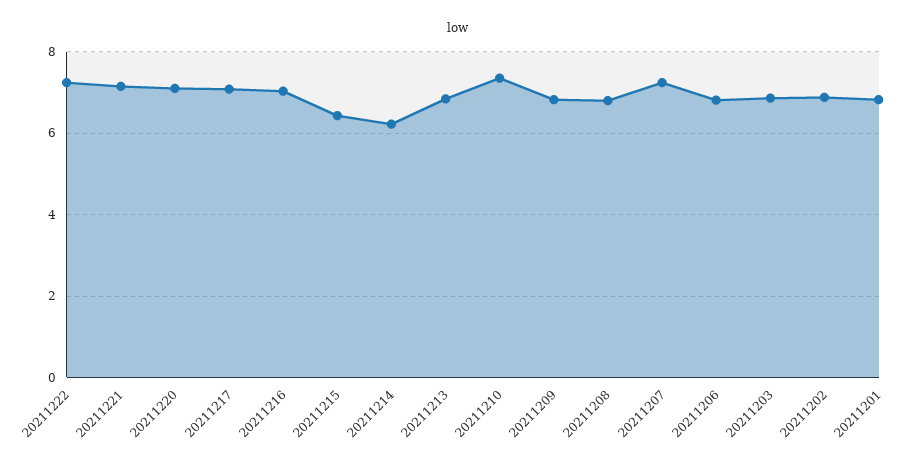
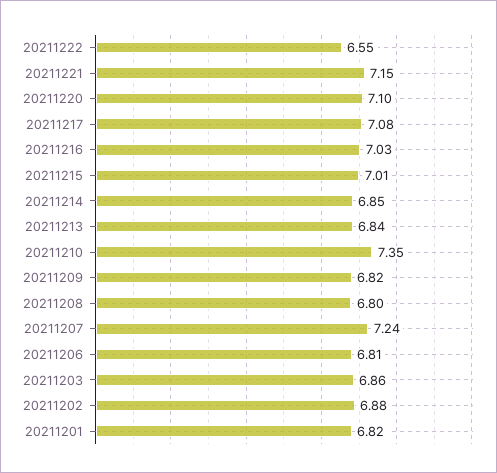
  {
-   "20211222": 7.2,
+   "20211222": 6.55,
    "20211221": 7.15,
    "20211220": 7.1,
    "20211217": 7.08,
    "20211216": 7.03,
-   "20211215": 6.4,
+   "20211215": 7.01,
-   "20211214": 6.2,
+   "20211214": 6.85,
    "20211213": 6.84,
    "20211210": 7.35,
    "20211209": 6.82,
    "20211208": 6.8,
    "20211207": 7.24,
    "20211206": 6.81,
    "20211203": 6.86,
    "20211202": 6.88,
    "20211201": 6.82
  }

